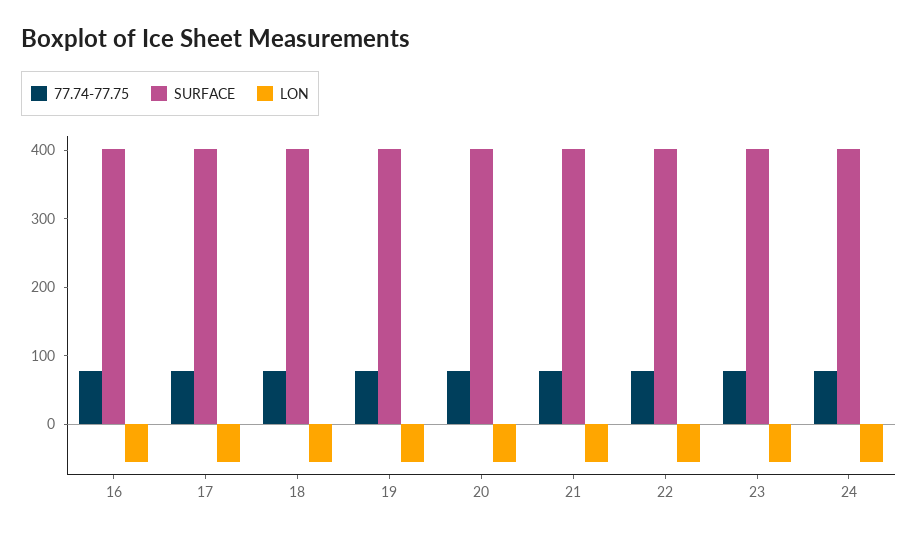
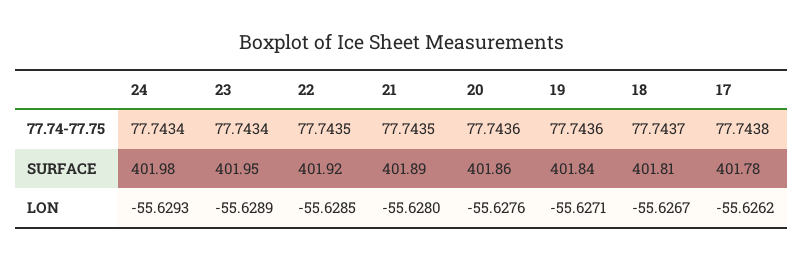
  {
    "77.74-77.75": {
-     "16": 80,
      "17": 77.7438,
      "18": 77.7437,
      "19": 77.7436,
      "20": 77.7436,
      "21": 77.7435,
      "22": 77.7435,
      "23": 77.7434,
      "24": 77.7434
    },
    "SURFACE": {
-     "16": 400,
      "17": 401.78,
      "18": 401.81,
      "19": 401.84,
      "20": 401.86,
      "21": 401.89,
      "22": 401.92,
      "23": 401.95,
      "24": 401.98
    },
    "LON": {
-     "16": -60,
      "17": -55.6262,
      "18": -55.6267,
      "19": -55.6271,
      "20": -55.6276,
      "21": -55.628,
      "22": -55.6285,
      "23": -55.6289,
      "24": -55.6293
    }
  }

